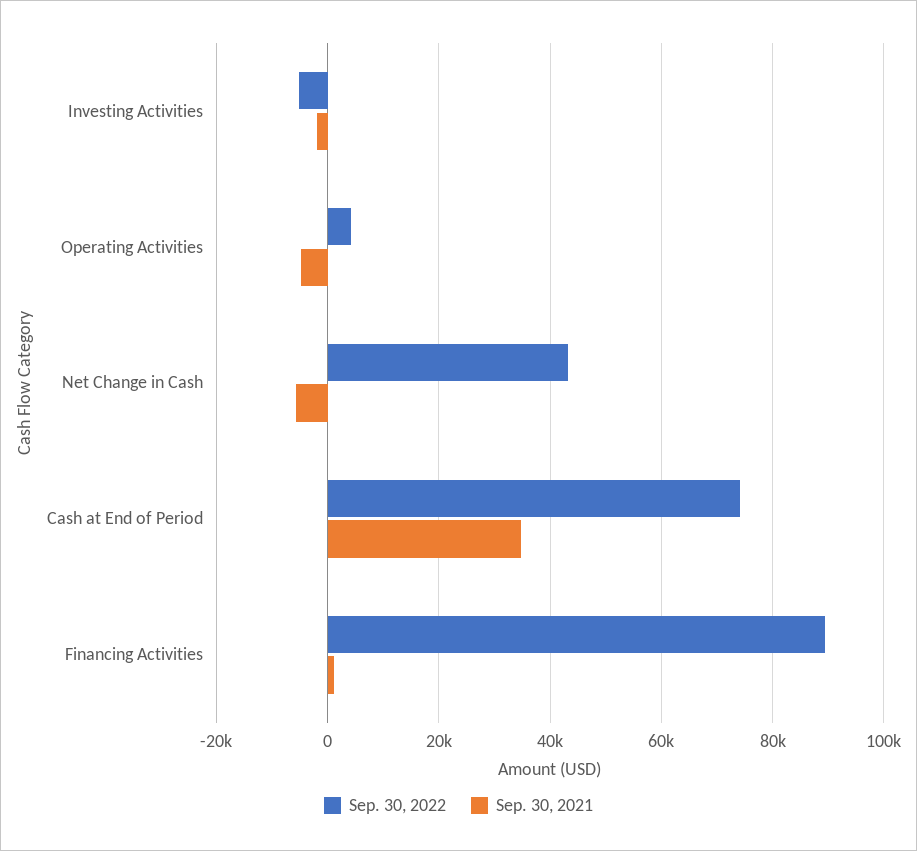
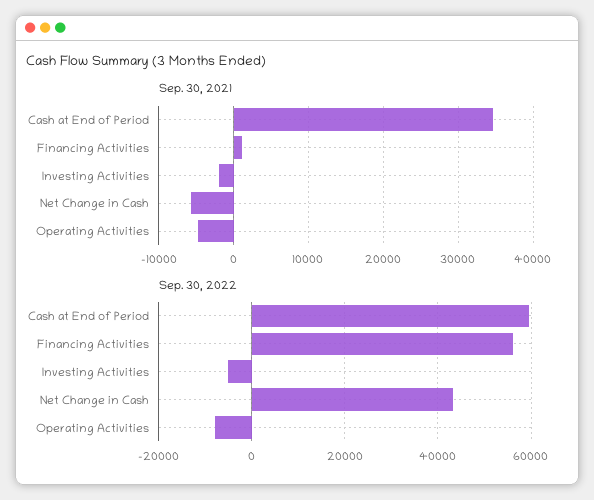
  {
    "Sep. 30, 2022": {
      "Investing Activities": -6000,
-     "Operating Activities": 4000,
+     "Operating Activities": -8000,
      "Net Change in Cash": 44000,
-     "Cash at End of Period": 74000,
+     "Cash at End of Period": 60000,
-     "Financing Activities": 90000
+     "Financing Activities": 56000
    },
    "Sep. 30, 2021": {
      "Investing Activities": -2000,
      "Operating Activities": -5000,
      "Net Change in Cash": -6000,
      "Cash at End of Period": 35000,
      "Financing Activities": 1000
    }
  }

